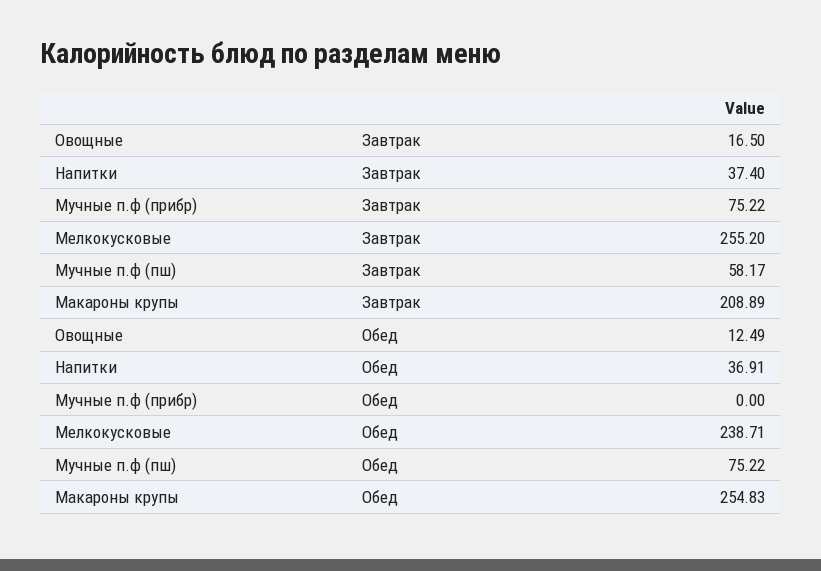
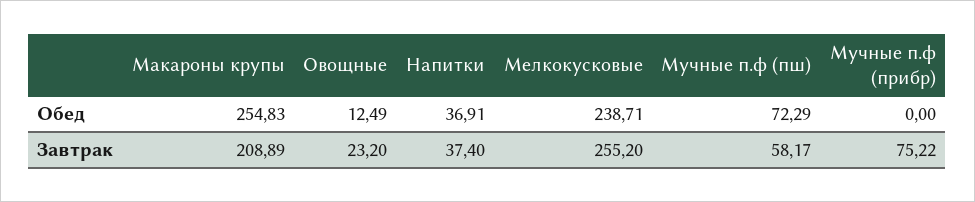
  {
    "Овощные": {
-     "Завтрак": 16.5,
+     "Завтрак": 23.2,
      "Обед": 12.49
    },
    "Напитки": {
      "Завтрак": 37.4,
      "Обед": 36.91
    },
    "Мучные п.ф (прибр)": {
      "Завтрак": 75.22,
      "Обед": 0
    },
    "Мелкокусковые": {
      "Завтрак": 255.2,
      "Обед": 238.71
    },
    "Мучные п.ф (пш)": {
      "Завтрак": 58.17,
-     "Обед": 75.22
+     "Обед": 72.29
    },
    "Макароны крупы": {
      "Завтрак": 208.89,
      "Обед": 254.83
    }
  }

